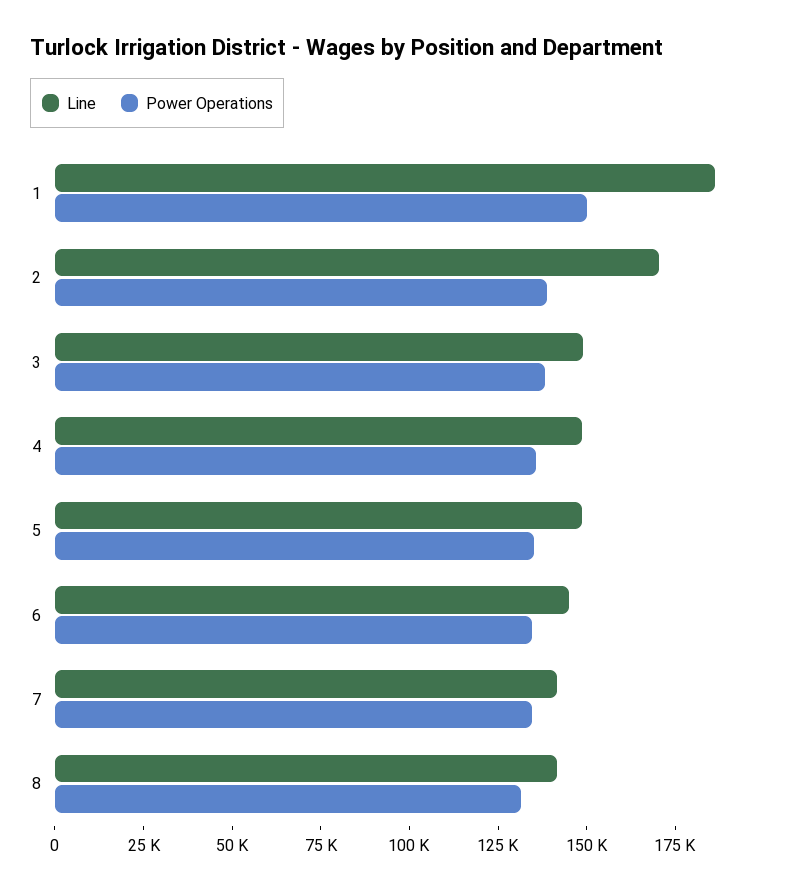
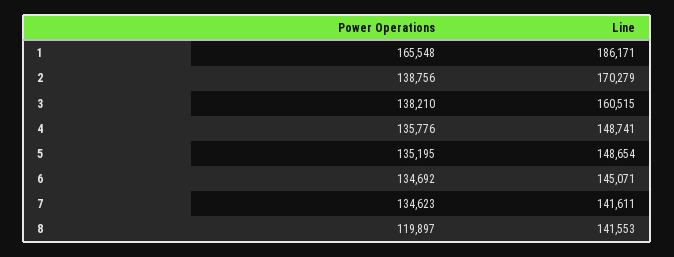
  {
    "Line": {
      "1": 186171,
      "2": 170279,
-     "3": 150000,
+     "3": 160515,
      "4": 148741,
      "5": 148654,
      "6": 145071,
      "7": 141611,
      "8": 141553
    },
    "Power Operations": {
-     "1": 150000,
+     "1": 165548,
      "2": 138756,
      "3": 138210,
      "4": 135776,
      "5": 135195,
      "6": 134692,
      "7": 134623,
-     "8": 130000
+     "8": 119897
    }
  }

